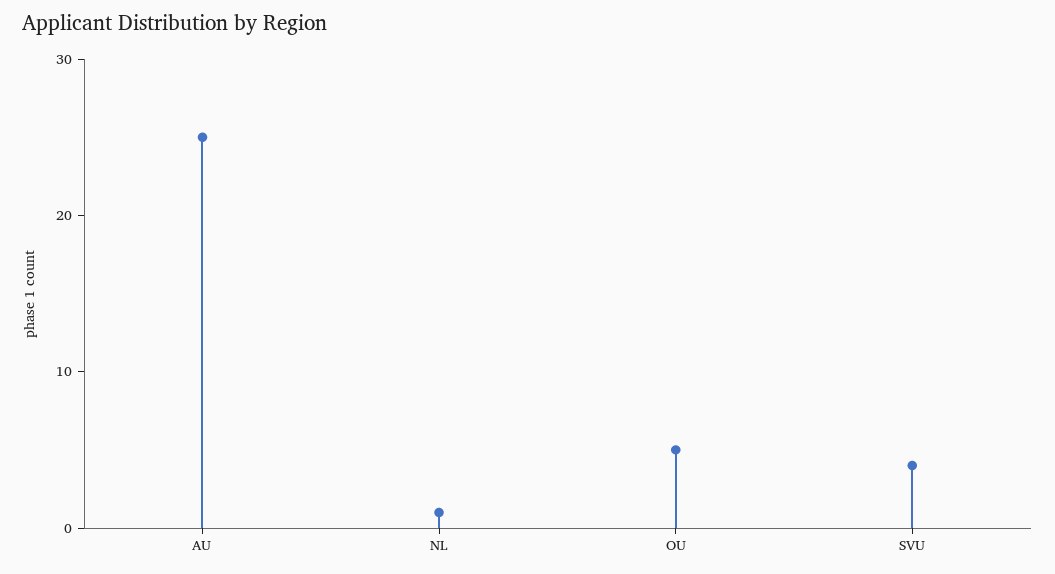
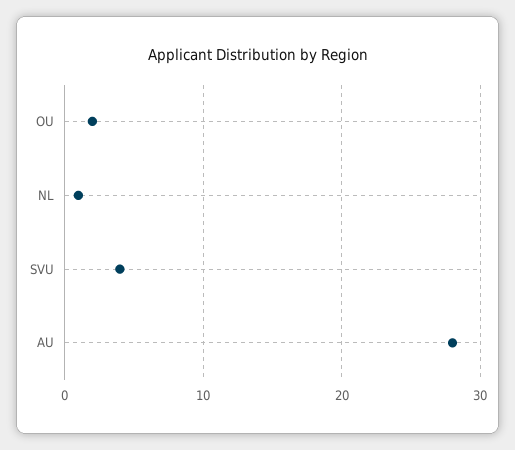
  {
-   "AU": 25,
+   "AU": 28,
    "NL": 1,
-   "OU": 5,
+   "OU": 2,
    "SVU": 4
  }

